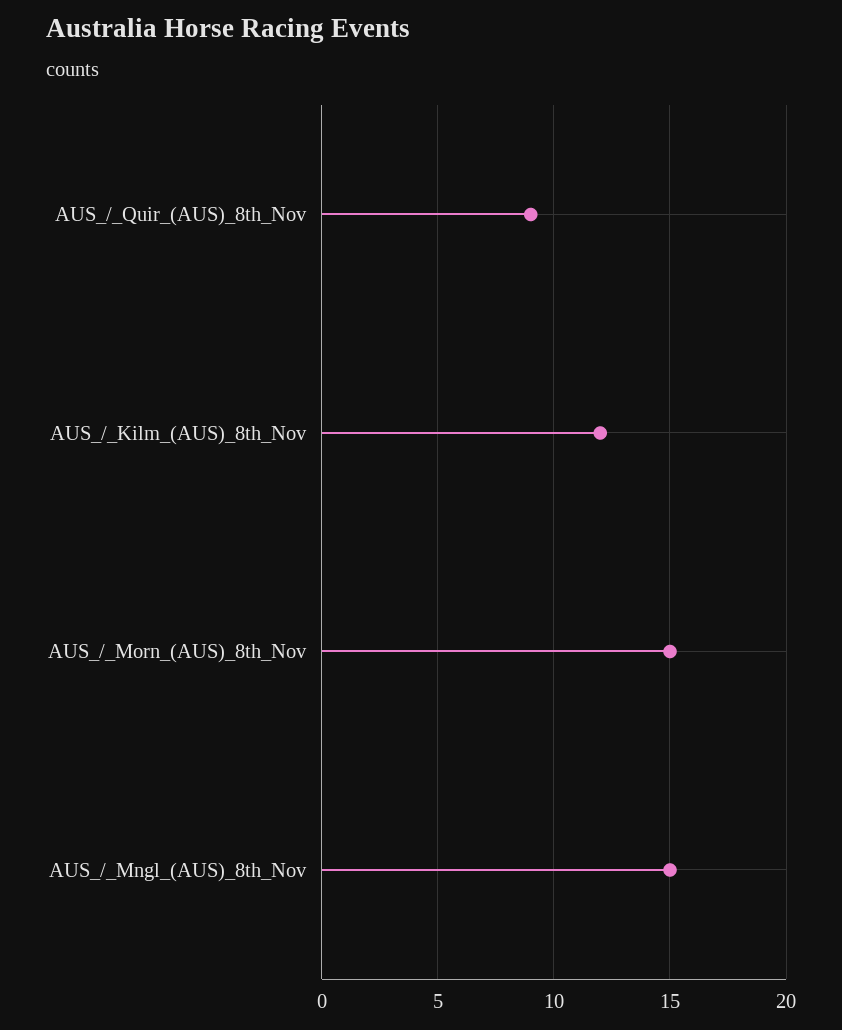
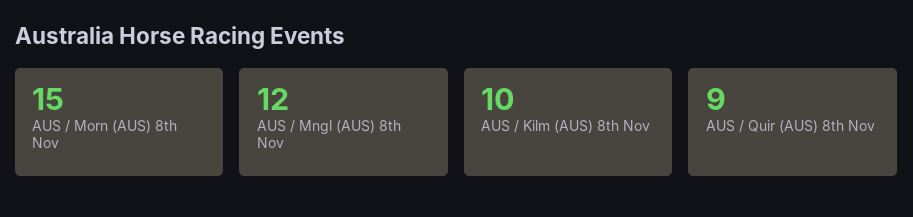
  {
    "AUS_/_Quir_(AUS)_8th_Nov": 9,
-   "AUS_/_Kilm_(AUS)_8th_Nov": 12,
+   "AUS_/_Kilm_(AUS)_8th_Nov": 10,
    "AUS_/_Morn_(AUS)_8th_Nov": 15,
-   "AUS_/_Mngl_(AUS)_8th_Nov": 15
+   "AUS_/_Mngl_(AUS)_8th_Nov": 12
  }

